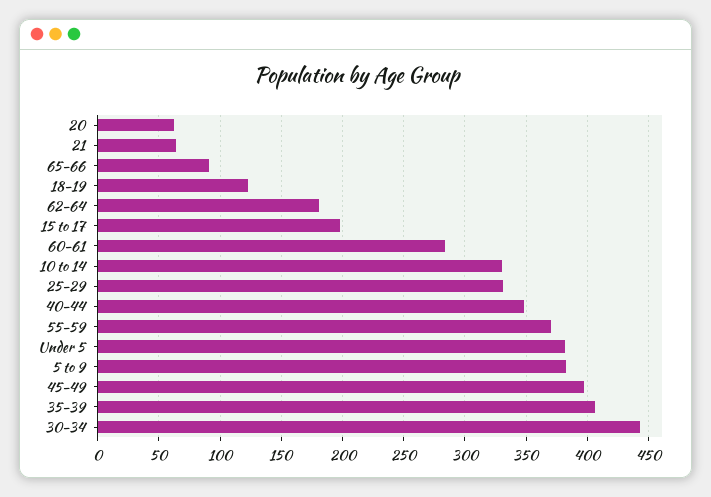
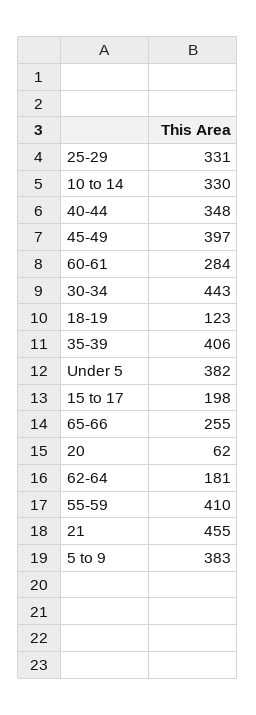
  {
    "20": 62,
-   "21": 65,
+   "21": 455,
-   "65-66": 90,
+   "65-66": 255,
    "18-19": 123,
    "62-64": 181,
    "15 to 17": 198,
    "60-61": 284,
    "10 to 14": 330,
    "25-29": 331,
    "40-44": 348,
-   "55-59": 370,
+   "55-59": 410,
    "Under 5": 382,
    "5 to 9": 383,
    "45-49": 397,
    "35-39": 406,
    "30-34": 443
  }

